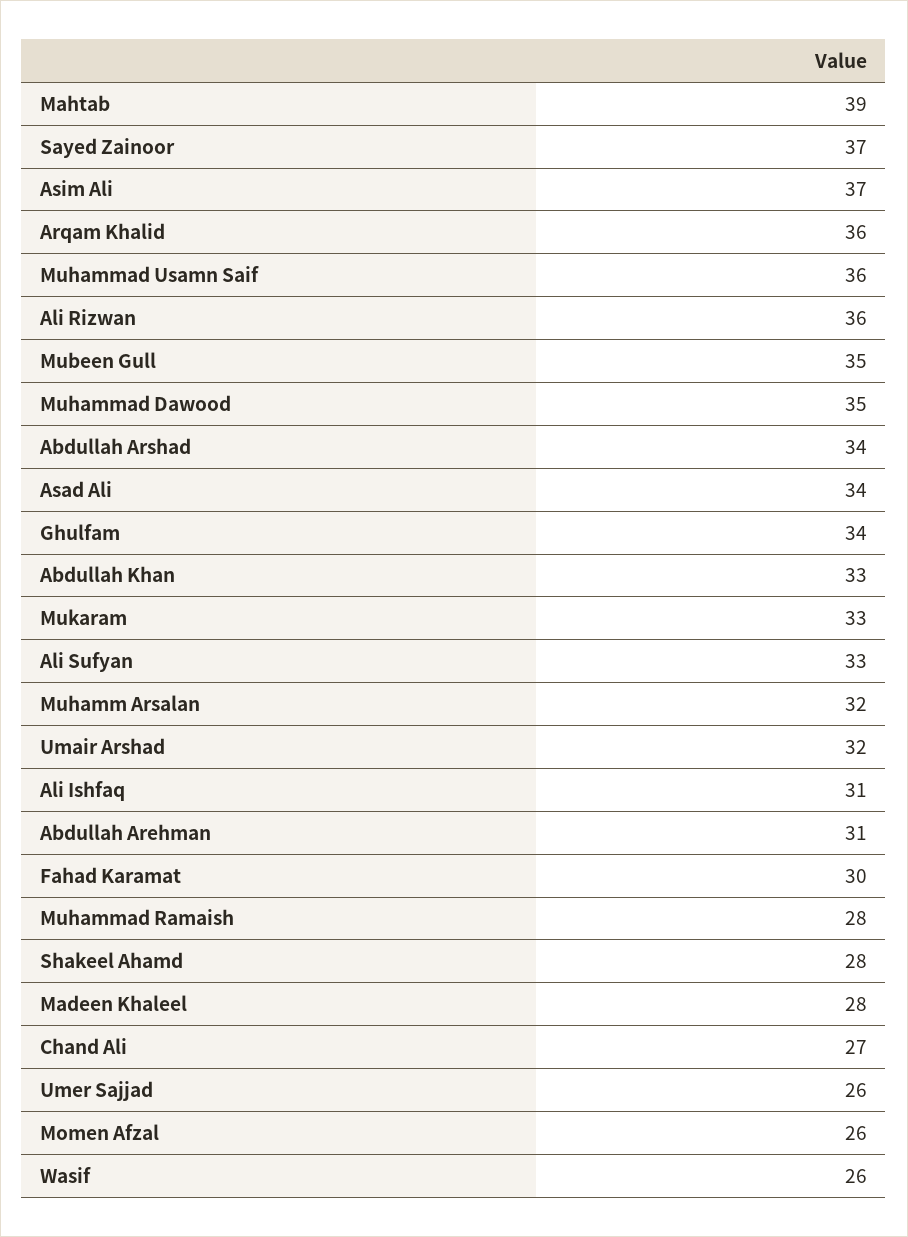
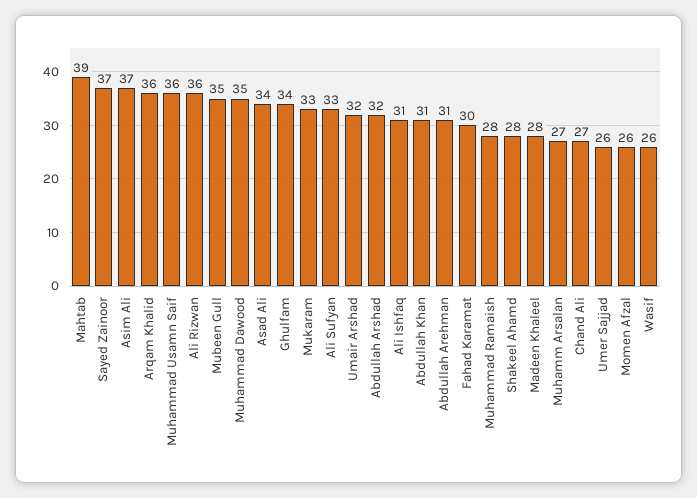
  {
    "Mahtab": 39,
    "Sayed Zainoor": 37,
    "Asim Ali": 37,
    "Arqam Khalid": 36,
    "Muhammad Usamn Saif": 36,
    "Ali Rizwan": 36,
    "Mubeen Gull": 35,
    "Muhammad Dawood": 35,
-   "Abdullah Arshad": 34,
+   "Abdullah Arshad": 32,
    "Asad Ali": 34,
    "Ghulfam": 34,
-   "Abdullah Khan": 33,
+   "Abdullah Khan": 31,
    "Mukaram": 33,
    "Ali Sufyan": 33,
-   "Muhamm Arsalan": 32,
+   "Muhamm Arsalan": 27,
    "Umair Arshad": 32,
    "Ali Ishfaq": 31,
    "Abdullah Arehman": 31,
    "Fahad Karamat": 30,
    "Muhammad Ramaish": 28,
    "Shakeel Ahamd": 28,
    "Madeen Khaleel": 28,
    "Chand Ali": 27,
    "Umer Sajjad": 26,
    "Momen Afzal": 26,
    "Wasif": 26
  }

